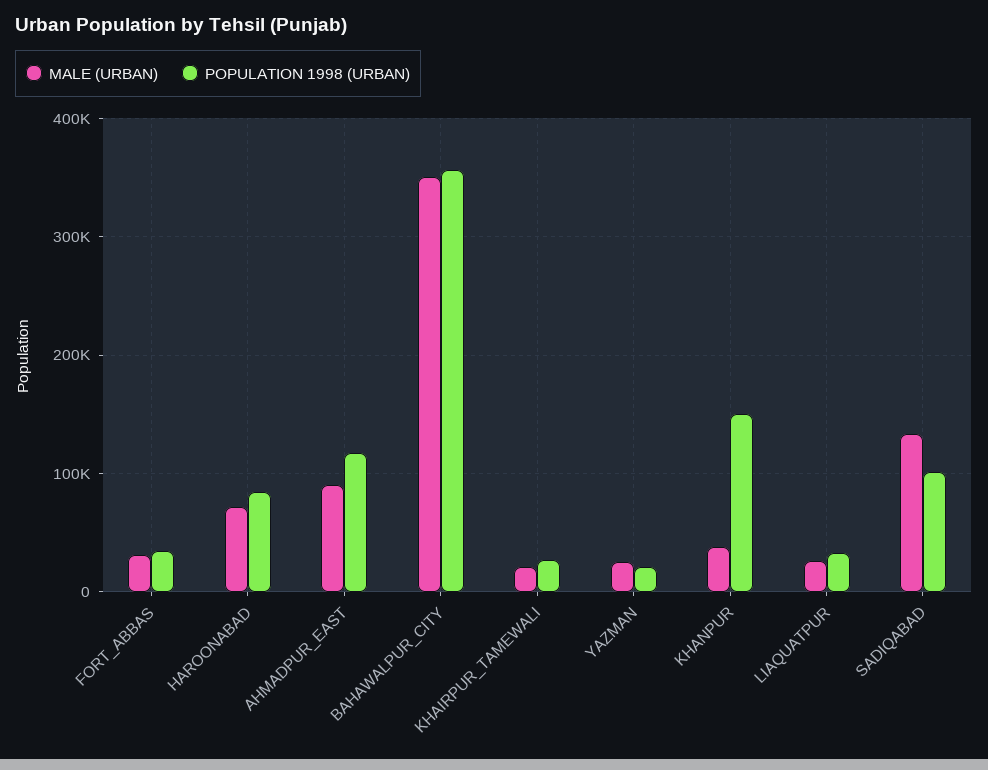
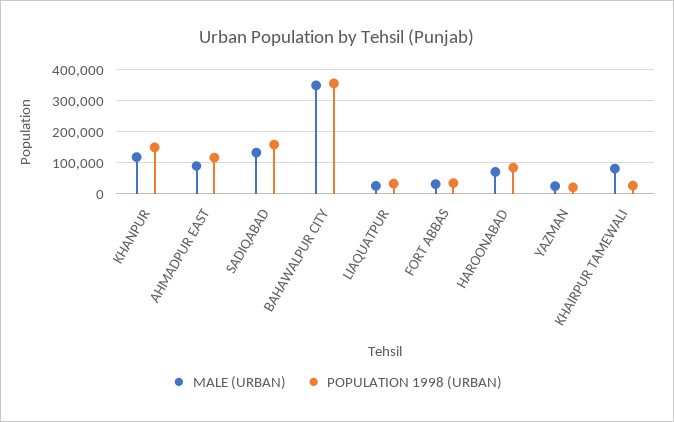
  {
    "MALE (URBAN)": {
      "FORT_ABBAS": 30000,
      "HAROONABAD": 70000,
      "AHMADPUR_EAST": 90000,
      "BAHAWALPUR_CITY": 350000,
-     "KHAIRPUR_TAMEWALI": 20000,
+     "KHAIRPUR_TAMEWALI": 80000,
      "YAZMAN": 20000,
-     "KHANPUR": 40000,
+     "KHANPUR": 120000,
      "LIAQUATPUR": 30000,
      "SADIQABAD": 130000
    },
    "POPULATION 1998 (URBAN)": {
      "FORT_ABBAS": 30000,
      "HAROONABAD": 80000,
      "AHMADPUR_EAST": 120000,
      "BAHAWALPUR_CITY": 360000,
      "KHAIRPUR_TAMEWALI": 30000,
      "YAZMAN": 20000,
      "KHANPUR": 150000,
      "LIAQUATPUR": 30000,
-     "SADIQABAD": 100000
+     "SADIQABAD": 160000
    }
  }

